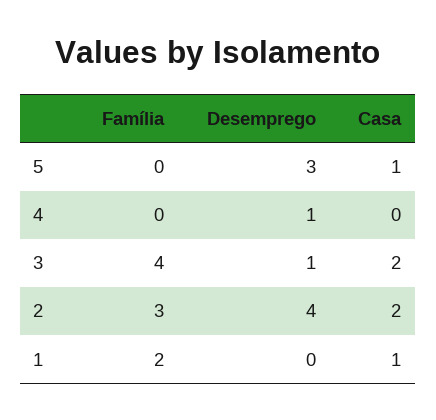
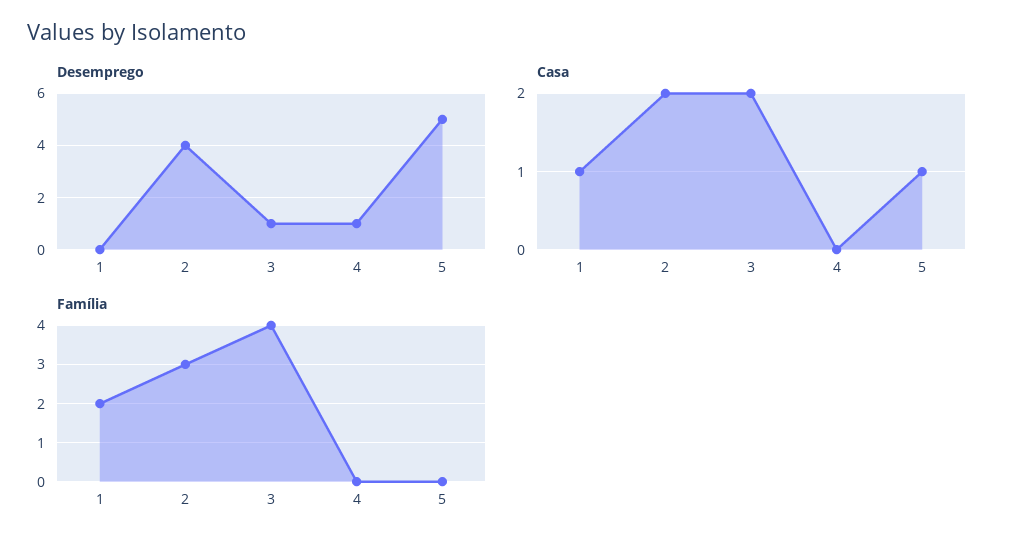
  {
    "Família": {
      "5": 0,
      "4": 0,
      "3": 4,
      "2": 3,
      "1": 2
    },
    "Desemprego": {
-     "5": 3,
+     "5": 5,
      "4": 1,
      "3": 1,
      "2": 4,
      "1": 0
    },
    "Casa": {
      "5": 1,
      "4": 0,
      "3": 2,
      "2": 2,
      "1": 1
    }
  }

